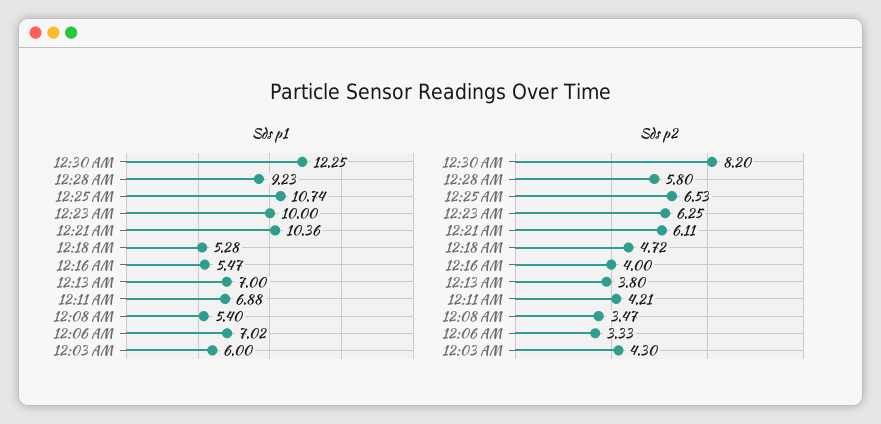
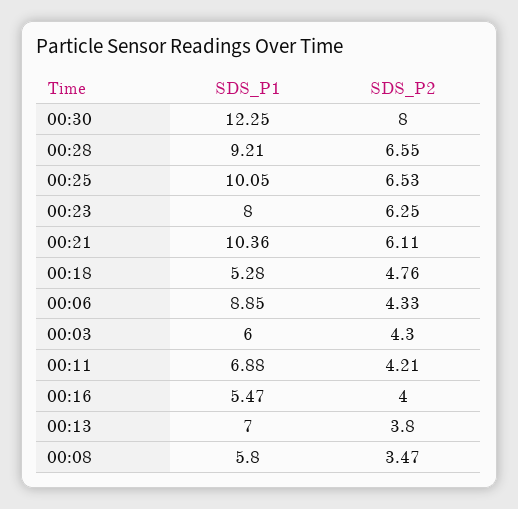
  {
    "Sds p1": {
      "12:30 AM": 12.25,
-     "12:28 AM": 9.23,
+     "12:28 AM": 9.21,
-     "12:25 AM": 10.74,
+     "12:25 AM": 10.05,
-     "12:23 AM": 10,
+     "12:23 AM": 8,
      "12:21 AM": 10.36,
      "12:18 AM": 5.28,
      "12:16 AM": 5.47,
      "12:13 AM": 7,
      "12:11 AM": 6.88,
-     "12:08 AM": 5.4,
+     "12:08 AM": 5.8,
-     "12:06 AM": 7.02,
+     "12:06 AM": 8.85,
      "12:03 AM": 6
    },
    "Sds p2": {
-     "12:30 AM": 8.2,
+     "12:30 AM": 8,
-     "12:28 AM": 5.8,
+     "12:28 AM": 6.55,
      "12:25 AM": 6.53,
      "12:23 AM": 6.25,
      "12:21 AM": 6.11,
-     "12:18 AM": 4.72,
+     "12:18 AM": 4.76,
      "12:16 AM": 4,
      "12:13 AM": 3.8,
      "12:11 AM": 4.21,
      "12:08 AM": 3.47,
-     "12:06 AM": 3.33,
+     "12:06 AM": 4.33,
      "12:03 AM": 4.3
    }
  }

